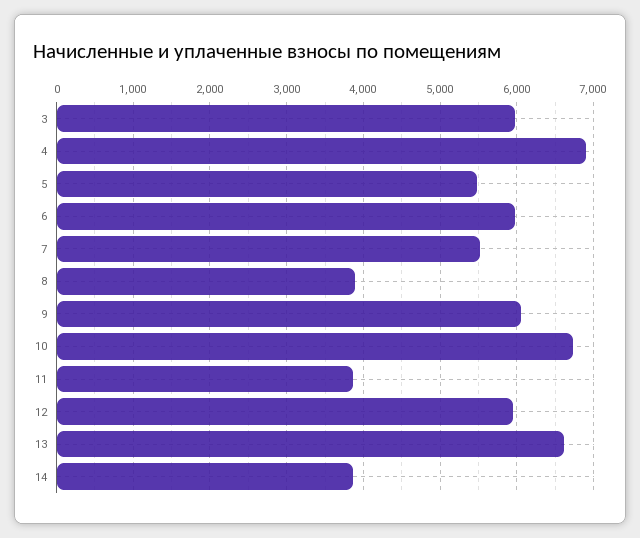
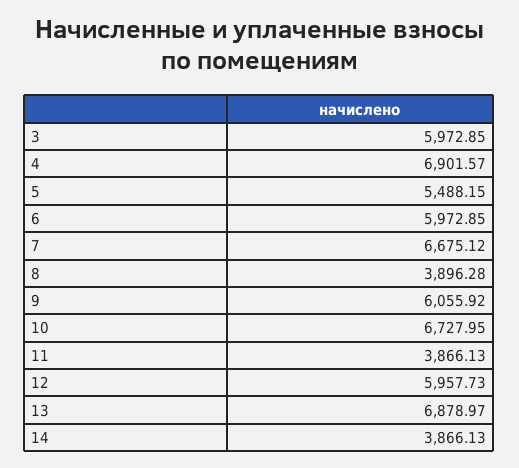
  {
    "3": 5972.85,
    "4": 6901.57,
    "5": 5488.15,
    "6": 5972.85,
-   "7": 5500,
+   "7": 6675.12,
    "8": 3896.28,
    "9": 6055.92,
    "10": 6727.95,
    "11": 3866.13,
    "12": 5957.73,
-   "13": 6600,
+   "13": 6878.97,
    "14": 3866.13
  }

